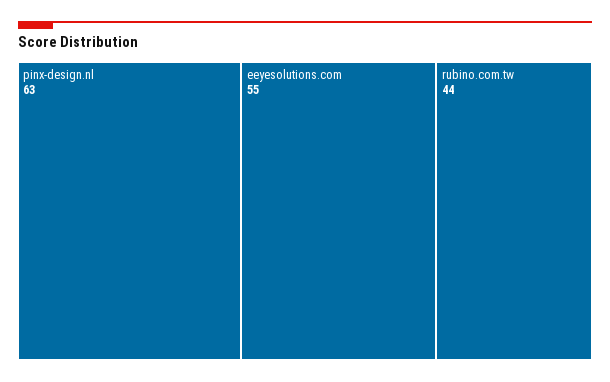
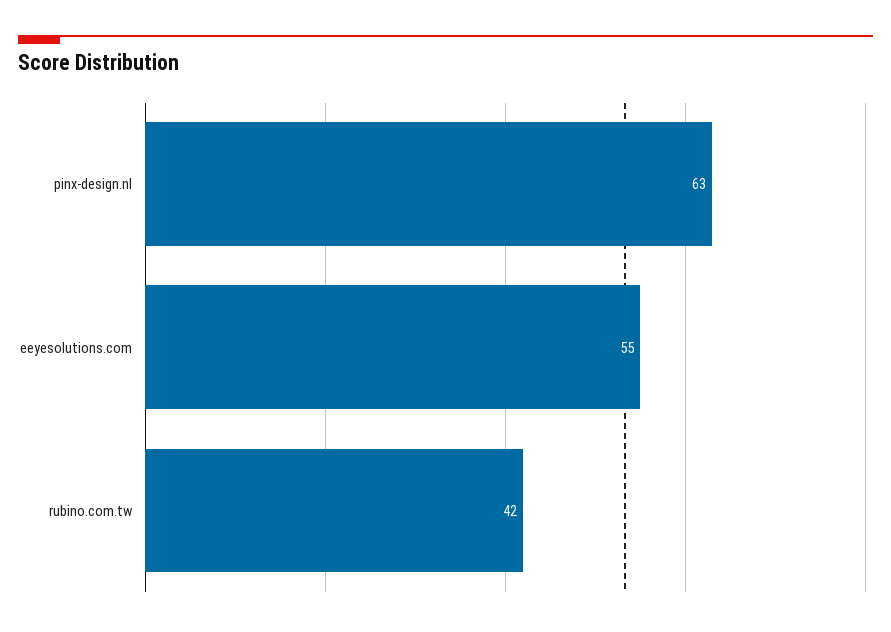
  {
    "pinx-design.nl": 63,
    "eeyesolutions.com": 55,
-   "rubino.com.tw": 44
+   "rubino.com.tw": 42
  }

